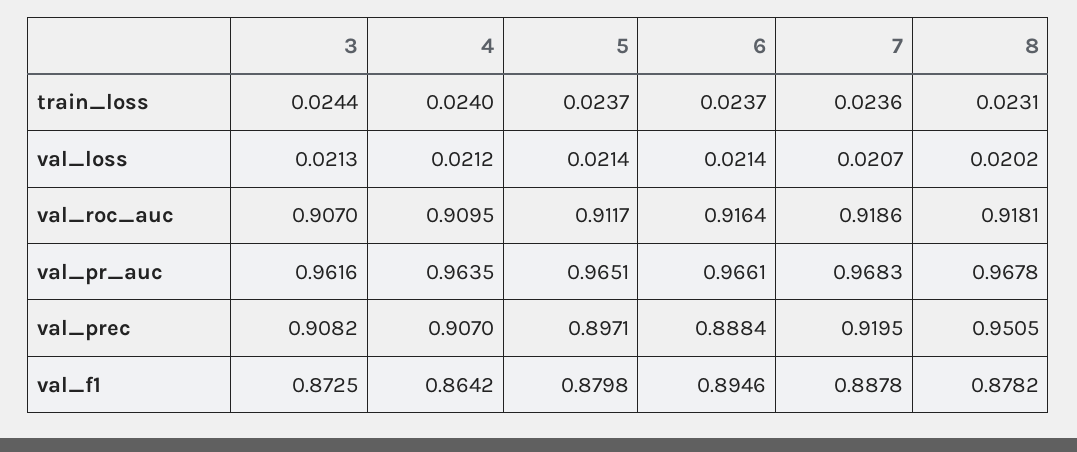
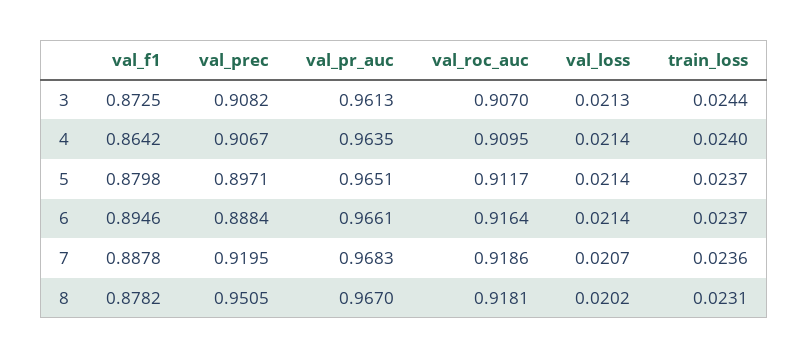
  {
    "3": {
      "train_loss": 0.0244,
      "val_loss": 0.0213,
      "val_roc_auc": 0.907,
-     "val_pr_auc": 0.9616,
+     "val_pr_auc": 0.9613,
      "val_prec": 0.9082,
      "val_f1": 0.8725
    },
    "4": {
      "train_loss": 0.024,
-     "val_loss": 0.0212,
+     "val_loss": 0.0214,
      "val_roc_auc": 0.9095,
      "val_pr_auc": 0.9635,
-     "val_prec": 0.907,
+     "val_prec": 0.9067,
      "val_f1": 0.8642
    },
    "5": {
      "train_loss": 0.0237,
      "val_loss": 0.0214,
      "val_roc_auc": 0.9117,
      "val_pr_auc": 0.9651,
      "val_prec": 0.8971,
      "val_f1": 0.8798
    },
    "6": {
      "train_loss": 0.0237,
      "val_loss": 0.0214,
      "val_roc_auc": 0.9164,
      "val_pr_auc": 0.9661,
      "val_prec": 0.8884,
      "val_f1": 0.8946
    },
    "7": {
      "train_loss": 0.0236,
      "val_loss": 0.0207,
      "val_roc_auc": 0.9186,
      "val_pr_auc": 0.9683,
      "val_prec": 0.9195,
      "val_f1": 0.8878
    },
    "8": {
      "train_loss": 0.0231,
      "val_loss": 0.0202,
      "val_roc_auc": 0.9181,
-     "val_pr_auc": 0.9678,
+     "val_pr_auc": 0.967,
      "val_prec": 0.9505,
      "val_f1": 0.8782
    }
  }

